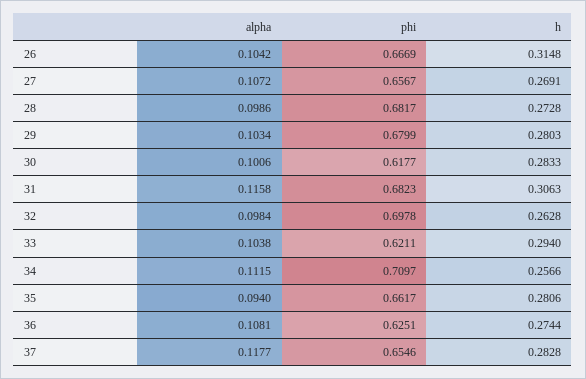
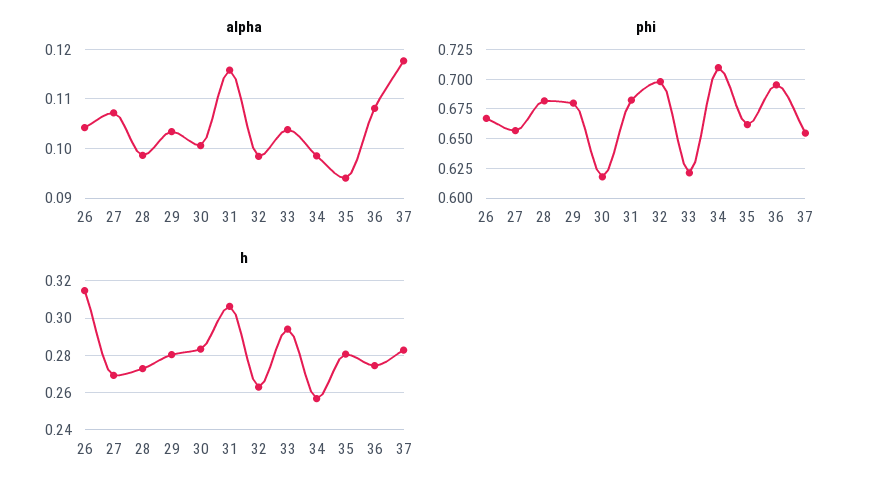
  {
    "alpha": {
      "26": 0.1042,
      "27": 0.1072,
      "28": 0.0986,
      "29": 0.1034,
      "30": 0.1006,
      "31": 0.1158,
      "32": 0.0984,
      "33": 0.1038,
-     "34": 0.1115,
+     "34": 0.098,
      "35": 0.094,
      "36": 0.1081,
      "37": 0.1177
    },
    "phi": {
      "26": 0.6669,
      "27": 0.6567,
      "28": 0.6817,
      "29": 0.6799,
      "30": 0.6177,
      "31": 0.6823,
      "32": 0.6978,
      "33": 0.6211,
      "34": 0.7097,
      "35": 0.6617,
-     "36": 0.6251,
+     "36": 0.7,
      "37": 0.6546
    },
    "h": {
      "26": 0.3148,
      "27": 0.2691,
      "28": 0.2728,
      "29": 0.2803,
      "30": 0.2833,
      "31": 0.3063,
      "32": 0.2628,
      "33": 0.294,
      "34": 0.2566,
      "35": 0.2806,
      "36": 0.2744,
      "37": 0.2828
    }
  }

